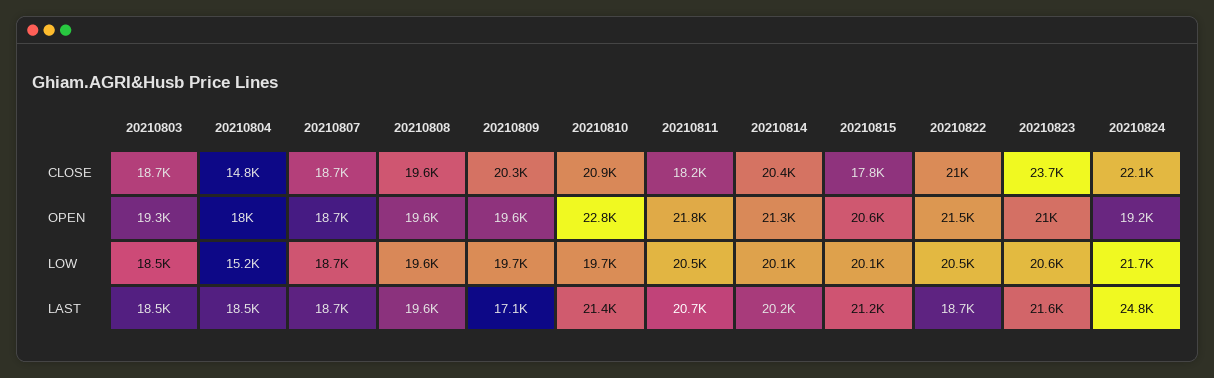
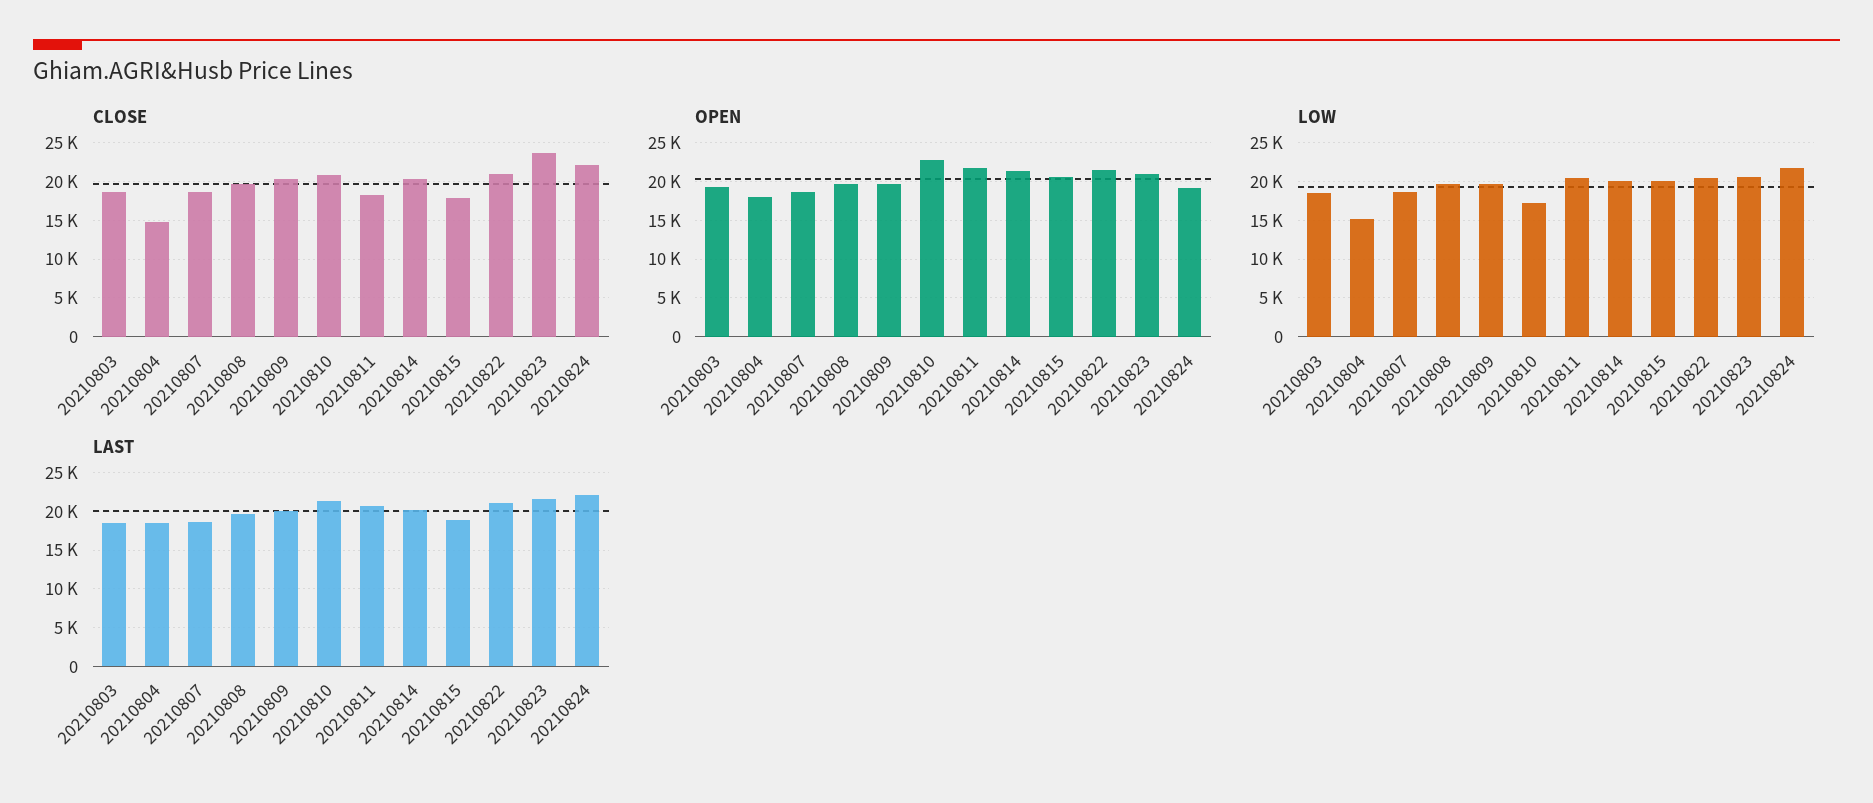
  {
    "CLOSE": {
      "20210803": 18700,
      "20210804": 14800,
      "20210807": 18700,
      "20210808": 19600,
      "20210809": 20300,
      "20210810": 20900,
      "20210811": 18200,
      "20210814": 20400,
      "20210815": 17800,
      "20210822": 21000,
      "20210823": 23700,
      "20210824": 22100
    },
    "OPEN": {
      "20210803": 19300,
      "20210804": 18000,
      "20210807": 18700,
      "20210808": 19600,
      "20210809": 19600,
      "20210810": 22800,
      "20210811": 21800,
      "20210814": 21300,
      "20210815": 20600,
      "20210822": 21500,
      "20210823": 21000,
      "20210824": 19200
    },
    "LOW": {
      "20210803": 18500,
      "20210804": 15200,
      "20210807": 18700,
      "20210808": 19600,
      "20210809": 19700,
-     "20210810": 19700,
+     "20210810": 17000,
      "20210811": 20500,
      "20210814": 20100,
      "20210815": 20100,
      "20210822": 20500,
      "20210823": 20600,
      "20210824": 21700
    },
    "LAST": {
      "20210803": 18500,
      "20210804": 18500,
      "20210807": 18700,
      "20210808": 19600,
-     "20210809": 17100,
+     "20210809": 20000,
      "20210810": 21400,
      "20210811": 20700,
      "20210814": 20200,
-     "20210815": 21200,
+     "20210815": 19000,
-     "20210822": 18700,
+     "20210822": 21000,
      "20210823": 21600,
-     "20210824": 24800
+     "20210824": 22000
    }
  }

